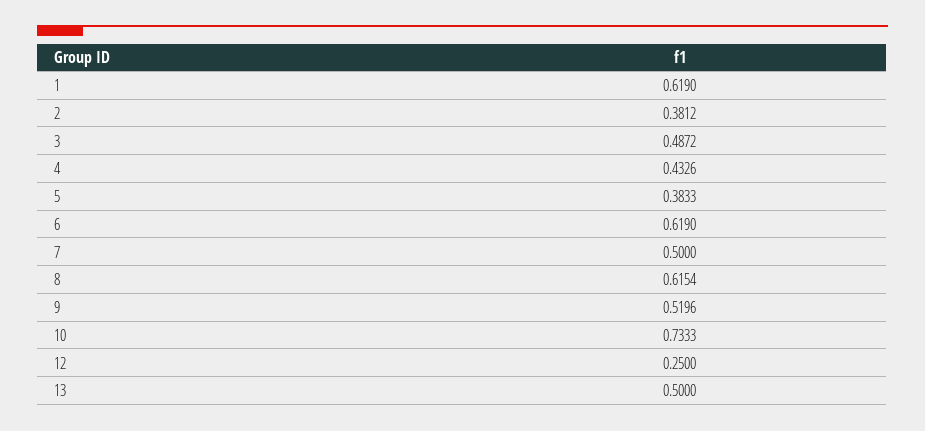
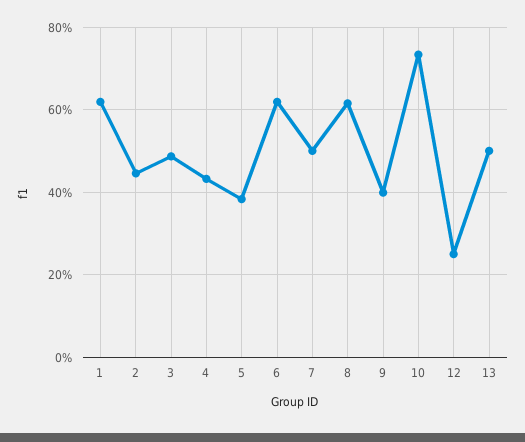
  {
    "1": 0.619,
-   "2": 0.3812,
+   "2": 0.44,
    "3": 0.4872,
    "4": 0.4326,
    "5": 0.3833,
    "6": 0.619,
    "7": 0.5,
    "8": 0.6154,
-   "9": 0.5196,
+   "9": 0.4,
    "10": 0.7333,
    "12": 0.25,
    "13": 0.5
  }

